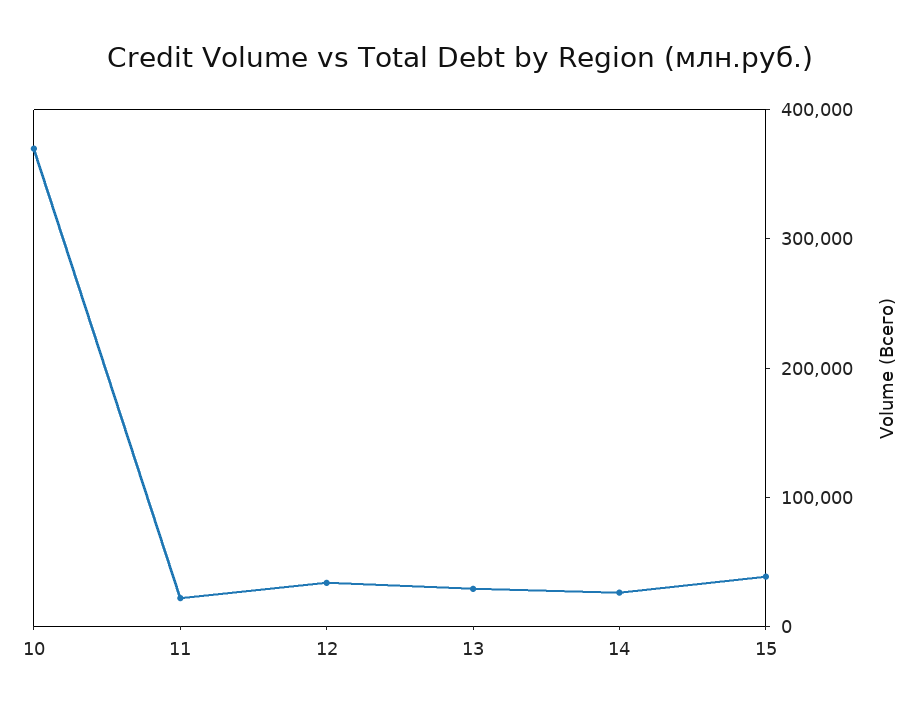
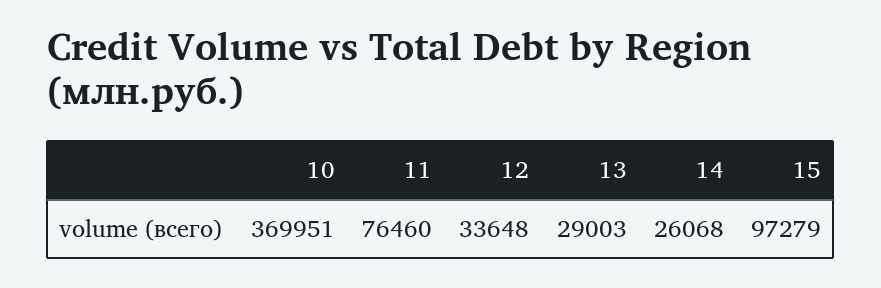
  {
    "10": 369951,
-   "11": 20000,
+   "11": 76460,
    "12": 33648,
    "13": 29003,
    "14": 26068,
-   "15": 40000
+   "15": 97279
  }

